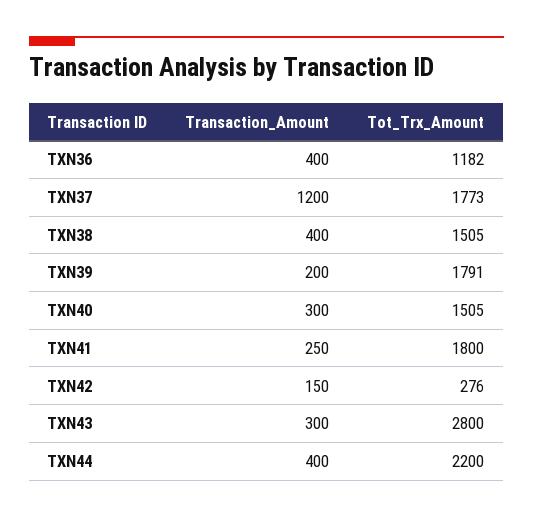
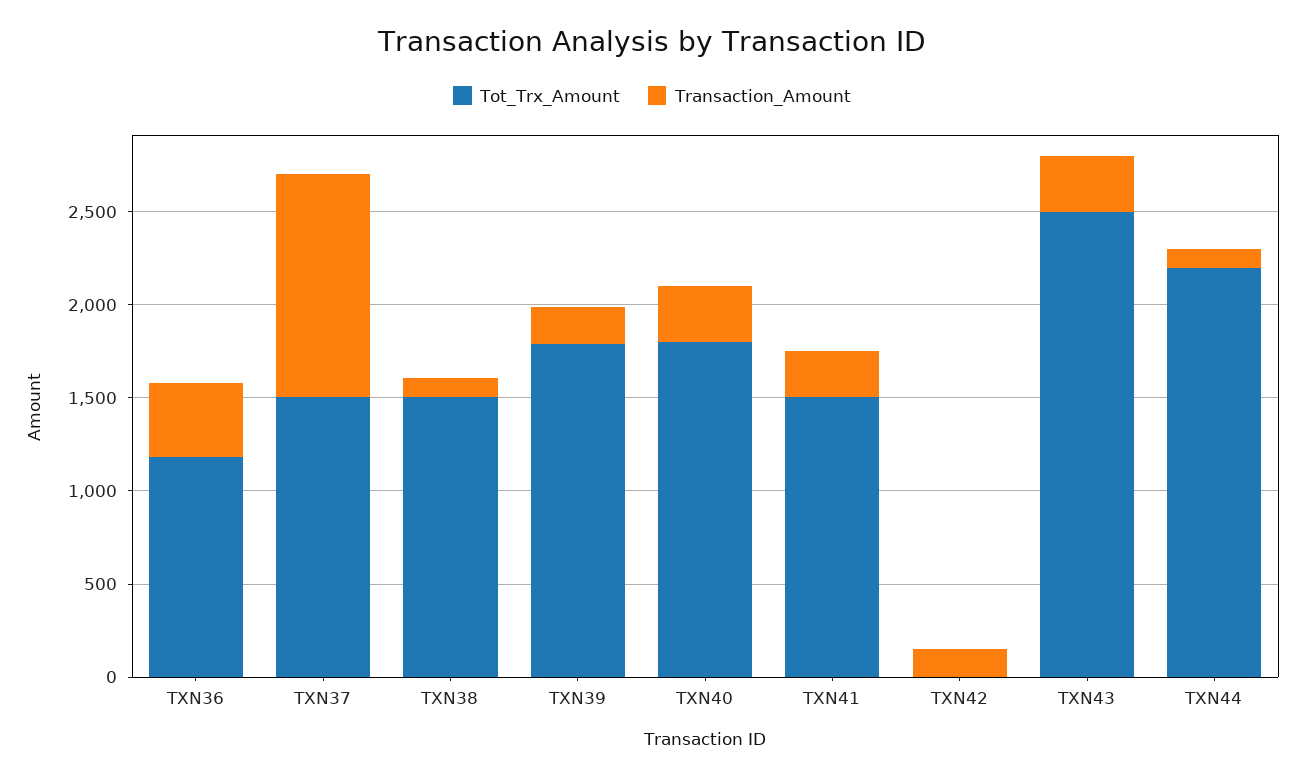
  {
    "Transaction_Amount": {
      "TXN36": 400,
      "TXN37": 1200,
-     "TXN38": 400,
+     "TXN38": 100,
      "TXN39": 200,
      "TXN40": 300,
      "TXN41": 250,
      "TXN42": 150,
      "TXN43": 300,
-     "TXN44": 400
+     "TXN44": 100
    },
    "Tot_Trx_Amount": {
      "TXN36": 1182,
-     "TXN37": 1773,
+     "TXN37": 1500,
      "TXN38": 1505,
      "TXN39": 1791,
-     "TXN40": 1505,
+     "TXN40": 1800,
-     "TXN41": 1800,
+     "TXN41": 1500,
-     "TXN42": 276,
+     "TXN42": 0,
-     "TXN43": 2800,
+     "TXN43": 2500,
      "TXN44": 2200
    }
  }

